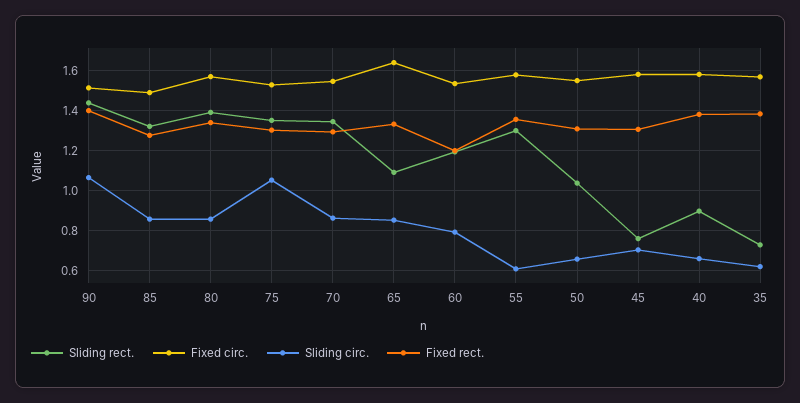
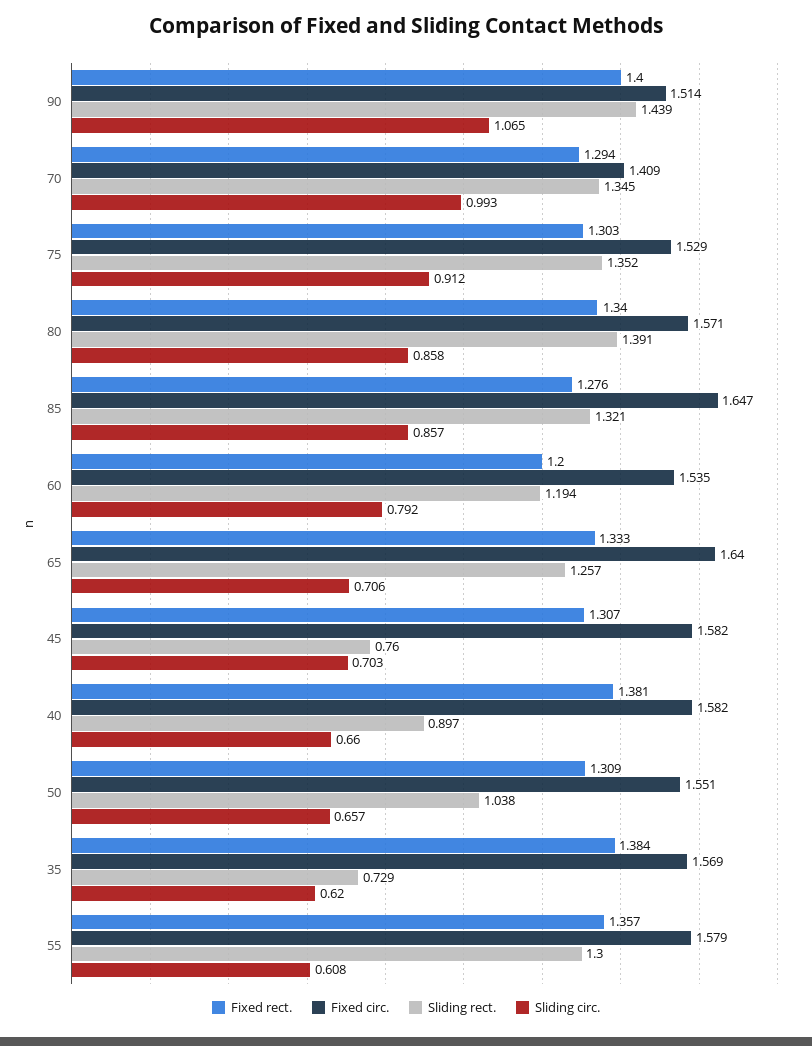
  {
    "Sliding rect.": {
      "90": 1.439,
      "85": 1.321,
      "80": 1.391,
      "75": 1.352,
      "70": 1.345,
-     "65": 1.1,
+     "65": 1.257,
      "60": 1.194,
      "55": 1.3,
      "50": 1.038,
      "45": 0.76,
      "40": 0.897,
      "35": 0.729
    },
    "Fixed circ.": {
      "90": 1.514,
-     "85": 1.5,
+     "85": 1.647,
      "80": 1.571,
      "75": 1.529,
-     "70": 1.55,
+     "70": 1.409,
      "65": 1.64,
      "60": 1.535,
      "55": 1.579,
      "50": 1.551,
      "45": 1.582,
      "40": 1.582,
      "35": 1.569
    },
    "Sliding circ.": {
      "90": 1.065,
      "85": 0.857,
      "80": 0.858,
-     "75": 1.05,
+     "75": 0.912,
-     "70": 0.85,
+     "70": 0.993,
-     "65": 0.85,
+     "65": 0.706,
      "60": 0.792,
      "55": 0.608,
      "50": 0.657,
      "45": 0.703,
      "40": 0.66,
      "35": 0.62
    },
    "Fixed rect.": {
      "90": 1.4,
      "85": 1.276,
      "80": 1.34,
      "75": 1.303,
      "70": 1.294,
      "65": 1.333,
      "60": 1.2,
      "55": 1.357,
      "50": 1.309,
      "45": 1.307,
      "40": 1.381,
      "35": 1.384
    }
  }

